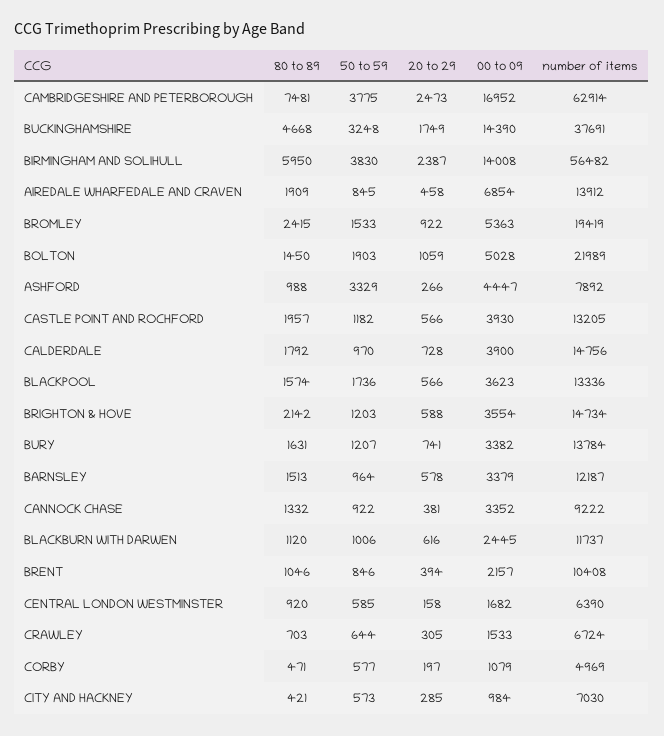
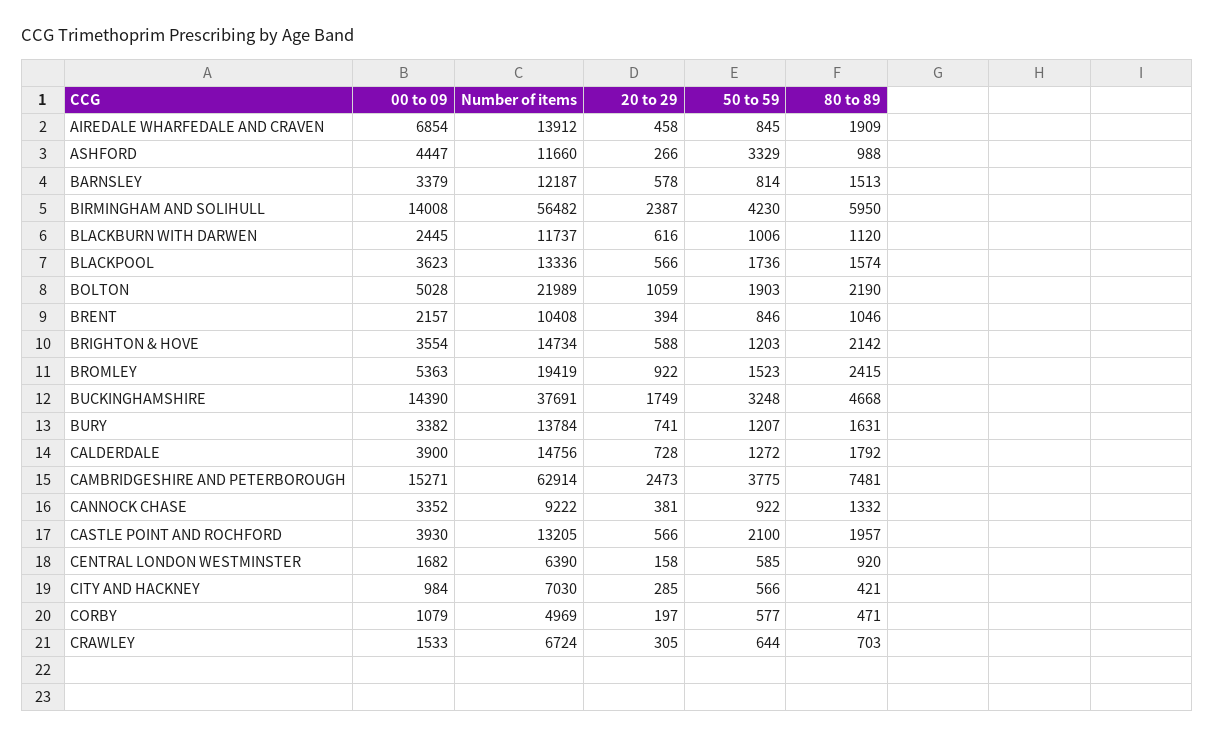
  {
    "80 to 89": {
      "CAMBRIDGESHIRE AND PETERBOROUGH": 7481,
      "BUCKINGHAMSHIRE": 4668,
      "BIRMINGHAM AND SOLIHULL": 5950,
      "AIREDALE WHARFEDALE AND CRAVEN": 1909,
      "BROMLEY": 2415,
-     "BOLTON": 1450,
+     "BOLTON": 2190,
      "ASHFORD": 988,
      "CASTLE POINT AND ROCHFORD": 1957,
      "CALDERDALE": 1792,
      "BLACKPOOL": 1574,
      "BRIGHTON & HOVE": 2142,
      "BURY": 1631,
      "BARNSLEY": 1513,
      "CANNOCK CHASE": 1332,
      "BLACKBURN WITH DARWEN": 1120,
      "BRENT": 1046,
      "CENTRAL LONDON WESTMINSTER": 920,
      "CRAWLEY": 703,
      "CORBY": 471,
      "CITY AND HACKNEY": 421
    },
    "50 to 59": {
      "CAMBRIDGESHIRE AND PETERBOROUGH": 3775,
      "BUCKINGHAMSHIRE": 3248,
-     "BIRMINGHAM AND SOLIHULL": 3830,
+     "BIRMINGHAM AND SOLIHULL": 4230,
      "AIREDALE WHARFEDALE AND CRAVEN": 845,
-     "BROMLEY": 1533,
+     "BROMLEY": 1523,
      "BOLTON": 1903,
      "ASHFORD": 3329,
-     "CASTLE POINT AND ROCHFORD": 1182,
+     "CASTLE POINT AND ROCHFORD": 2100,
-     "CALDERDALE": 970,
+     "CALDERDALE": 1272,
      "BLACKPOOL": 1736,
      "BRIGHTON & HOVE": 1203,
      "BURY": 1207,
-     "BARNSLEY": 964,
+     "BARNSLEY": 814,
      "CANNOCK CHASE": 922,
      "BLACKBURN WITH DARWEN": 1006,
      "BRENT": 846,
      "CENTRAL LONDON WESTMINSTER": 585,
      "CRAWLEY": 644,
      "CORBY": 577,
-     "CITY AND HACKNEY": 573
+     "CITY AND HACKNEY": 566
    },
    "20 to 29": {
      "CAMBRIDGESHIRE AND PETERBOROUGH": 2473,
      "BUCKINGHAMSHIRE": 1749,
      "BIRMINGHAM AND SOLIHULL": 2387,
      "AIREDALE WHARFEDALE AND CRAVEN": 458,
      "BROMLEY": 922,
      "BOLTON": 1059,
      "ASHFORD": 266,
      "CASTLE POINT AND ROCHFORD": 566,
      "CALDERDALE": 728,
      "BLACKPOOL": 566,
      "BRIGHTON & HOVE": 588,
      "BURY": 741,
      "BARNSLEY": 578,
      "CANNOCK CHASE": 381,
      "BLACKBURN WITH DARWEN": 616,
      "BRENT": 394,
      "CENTRAL LONDON WESTMINSTER": 158,
      "CRAWLEY": 305,
      "CORBY": 197,
      "CITY AND HACKNEY": 285
    },
    "00 to 09": {
-     "CAMBRIDGESHIRE AND PETERBOROUGH": 16952,
+     "CAMBRIDGESHIRE AND PETERBOROUGH": 15271,
      "BUCKINGHAMSHIRE": 14390,
      "BIRMINGHAM AND SOLIHULL": 14008,
      "AIREDALE WHARFEDALE AND CRAVEN": 6854,
      "BROMLEY": 5363,
      "BOLTON": 5028,
      "ASHFORD": 4447,
      "CASTLE POINT AND ROCHFORD": 3930,
      "CALDERDALE": 3900,
      "BLACKPOOL": 3623,
      "BRIGHTON & HOVE": 3554,
      "BURY": 3382,
      "BARNSLEY": 3379,
      "CANNOCK CHASE": 3352,
      "BLACKBURN WITH DARWEN": 2445,
      "BRENT": 2157,
      "CENTRAL LONDON WESTMINSTER": 1682,
      "CRAWLEY": 1533,
      "CORBY": 1079,
      "CITY AND HACKNEY": 984
    },
    "number of items": {
      "CAMBRIDGESHIRE AND PETERBOROUGH": 62914,
      "BUCKINGHAMSHIRE": 37691,
      "BIRMINGHAM AND SOLIHULL": 56482,
      "AIREDALE WHARFEDALE AND CRAVEN": 13912,
      "BROMLEY": 19419,
      "BOLTON": 21989,
-     "ASHFORD": 7892,
+     "ASHFORD": 11660,
      "CASTLE POINT AND ROCHFORD": 13205,
      "CALDERDALE": 14756,
      "BLACKPOOL": 13336,
      "BRIGHTON & HOVE": 14734,
      "BURY": 13784,
      "BARNSLEY": 12187,
      "CANNOCK CHASE": 9222,
      "BLACKBURN WITH DARWEN": 11737,
      "BRENT": 10408,
      "CENTRAL LONDON WESTMINSTER": 6390,
      "CRAWLEY": 6724,
      "CORBY": 4969,
      "CITY AND HACKNEY": 7030
    }
  }

